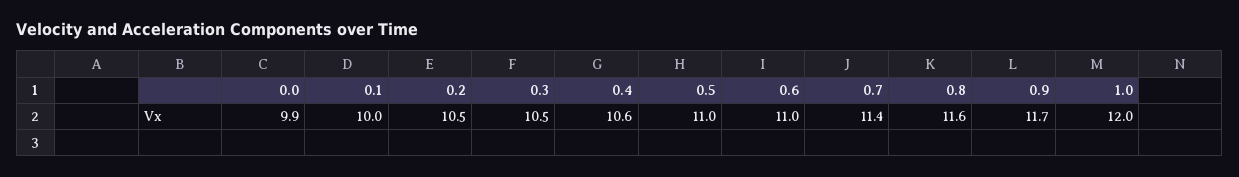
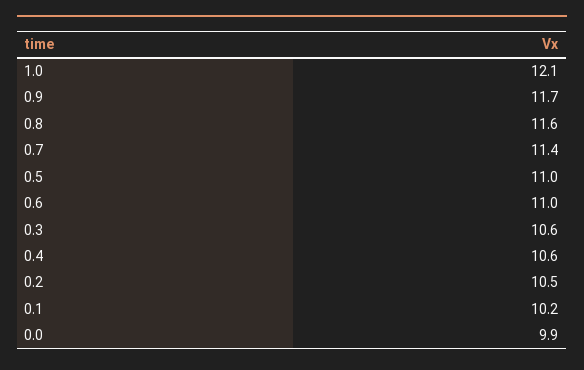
  {
    "0.0": 9.9,
-   "0.1": 10,
+   "0.1": 10.2,
    "0.2": 10.5,
-   "0.3": 10.5,
+   "0.3": 10.6,
    "0.4": 10.6,
    "0.5": 11,
    "0.6": 11,
    "0.7": 11.4,
    "0.8": 11.6,
    "0.9": 11.7,
-   "1.0": 12
+   "1.0": 12.1
  }

